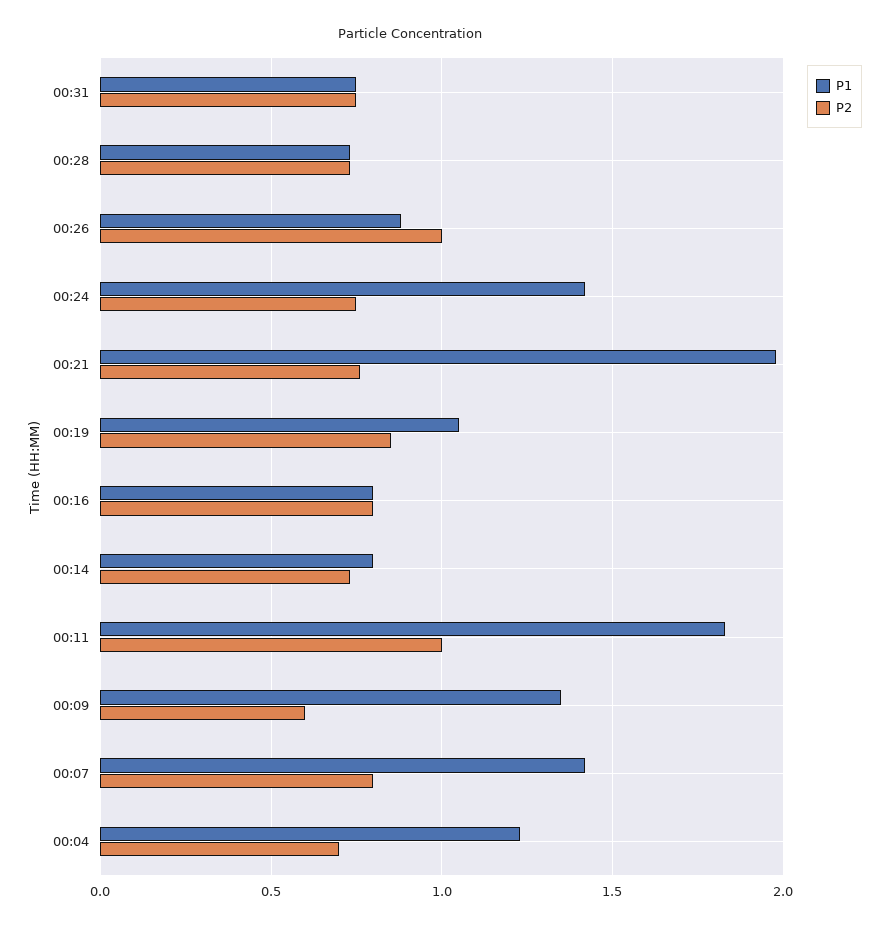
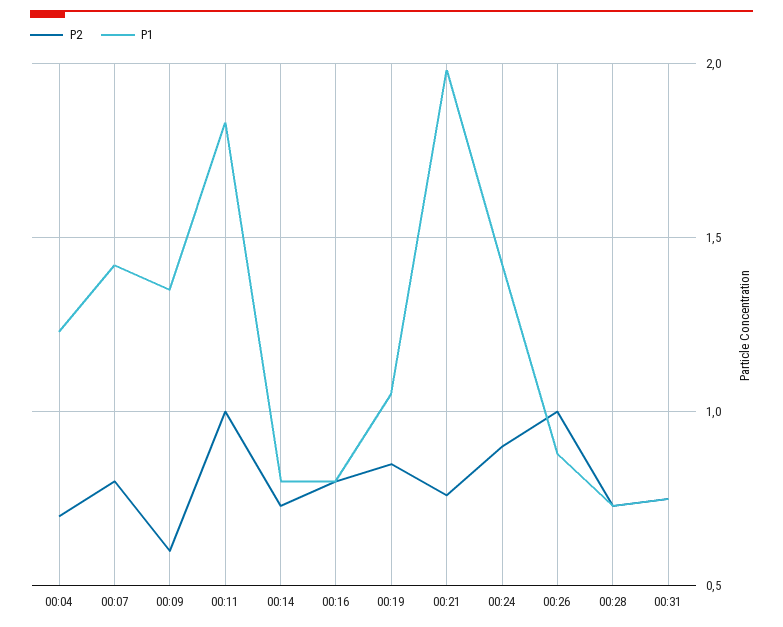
  {
    "P1": {
      "00:31": 0.75,
      "00:28": 0.75,
      "00:26": 0.9,
      "00:24": 1.4,
      "00:21": 2,
      "00:19": 1.05,
      "00:16": 0.8,
      "00:14": 0.8,
      "00:11": 1.85,
      "00:09": 1.35,
      "00:07": 1.4,
      "00:04": 1.25
    },
    "P2": {
      "00:31": 0.75,
      "00:28": 0.75,
      "00:26": 1,
-     "00:24": 0.75,
+     "00:24": 0.9,
      "00:21": 0.75,
      "00:19": 0.85,
      "00:16": 0.8,
      "00:14": 0.75,
      "00:11": 1,
      "00:09": 0.6,
      "00:07": 0.8,
      "00:04": 0.7
    }
  }

